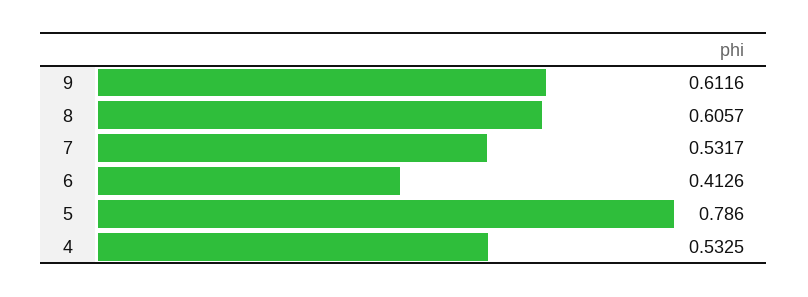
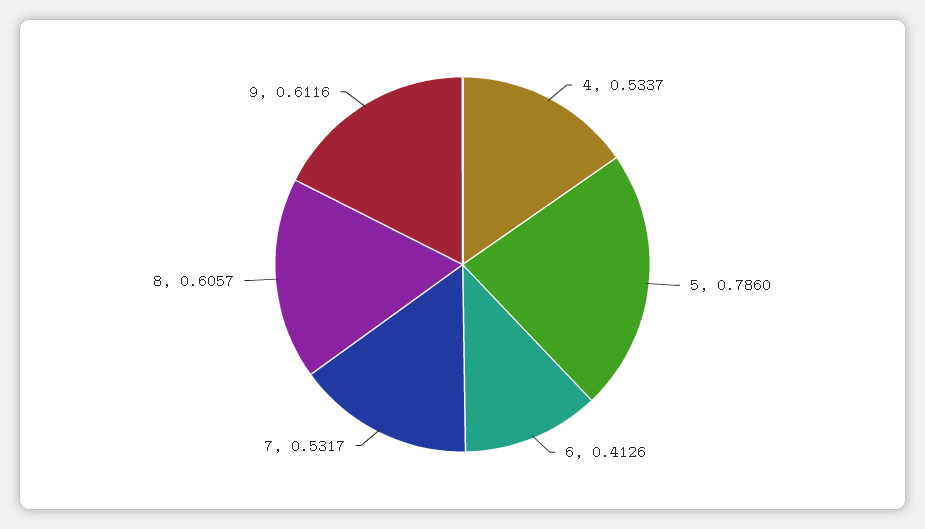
  {
    "9": 0.6116,
    "8": 0.6057,
    "7": 0.5317,
    "6": 0.4126,
    "5": 0.786,
-   "4": 0.5325
+   "4": 0.5337
  }

